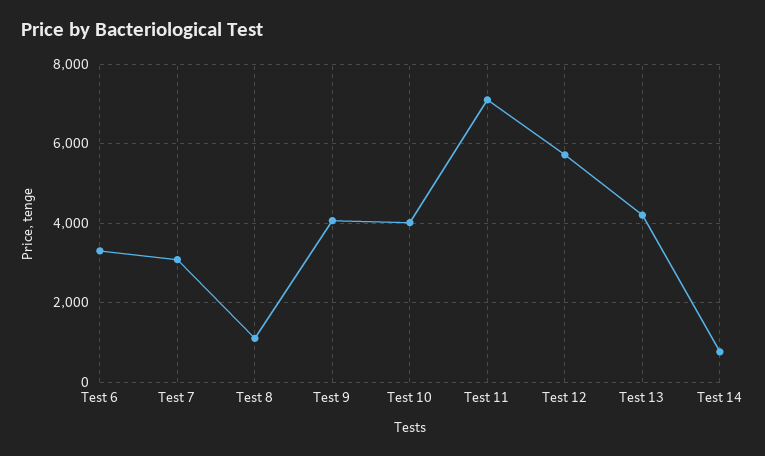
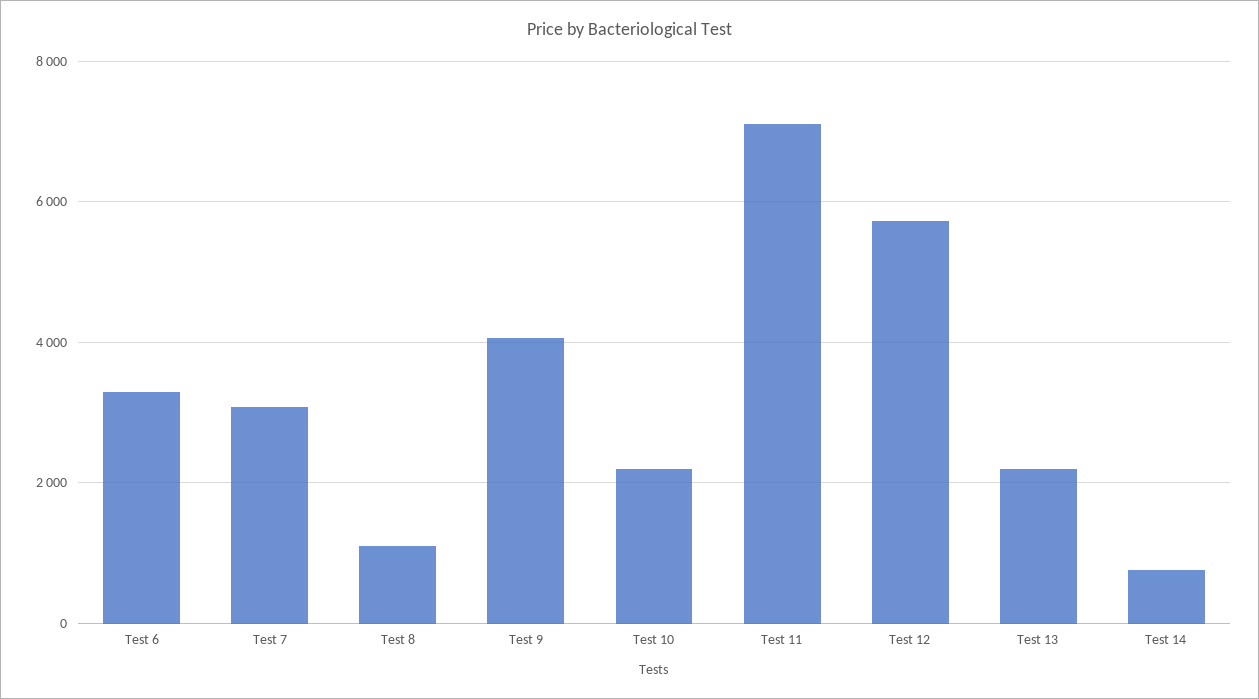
  {
    "Test 6": 3400,
    "Test 7": 3000,
    "Test 8": 1200,
    "Test 9": 4000,
-   "Test 10": 4000,
+   "Test 10": 2200,
    "Test 11": 7200,
    "Test 12": 5800,
-   "Test 13": 4200,
+   "Test 13": 2200,
    "Test 14": 800
  }

